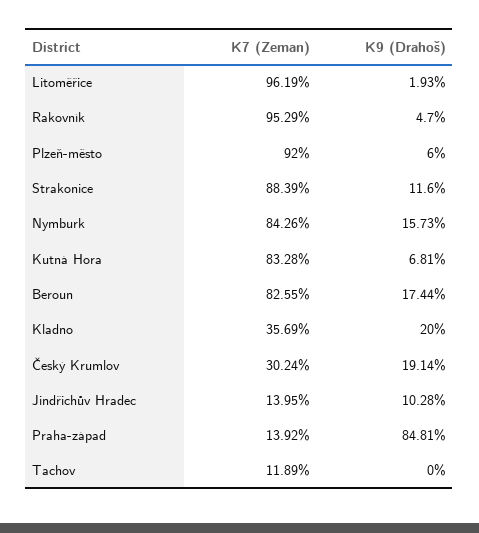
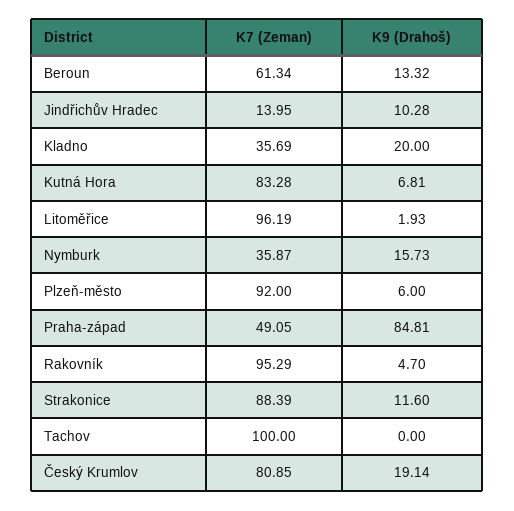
  {
    "K7 (Zeman)": {
      "Litoměřice": 96.19,
      "Rakovník": 95.29,
      "Plzeň-město": 92,
      "Strakonice": 88.39,
-     "Nymburk": 84.26,
+     "Nymburk": 35.87,
      "Kutná Hora": 83.28,
-     "Beroun": 82.55,
+     "Beroun": 61.34,
      "Kladno": 35.69,
-     "Český Krumlov": 30.24,
+     "Český Krumlov": 80.85,
      "Jindřichův Hradec": 13.95,
-     "Praha-západ": 13.92,
+     "Praha-západ": 49.05,
-     "Tachov": 11.89
+     "Tachov": 100
    },
    "K9 (Drahoš)": {
      "Litoměřice": 1.93,
      "Rakovník": 4.7,
      "Plzeň-město": 6,
      "Strakonice": 11.6,
      "Nymburk": 15.73,
      "Kutná Hora": 6.81,
-     "Beroun": 17.44,
+     "Beroun": 13.32,
      "Kladno": 20,
      "Český Krumlov": 19.14,
      "Jindřichův Hradec": 10.28,
      "Praha-západ": 84.81,
      "Tachov": 0
    }
  }

